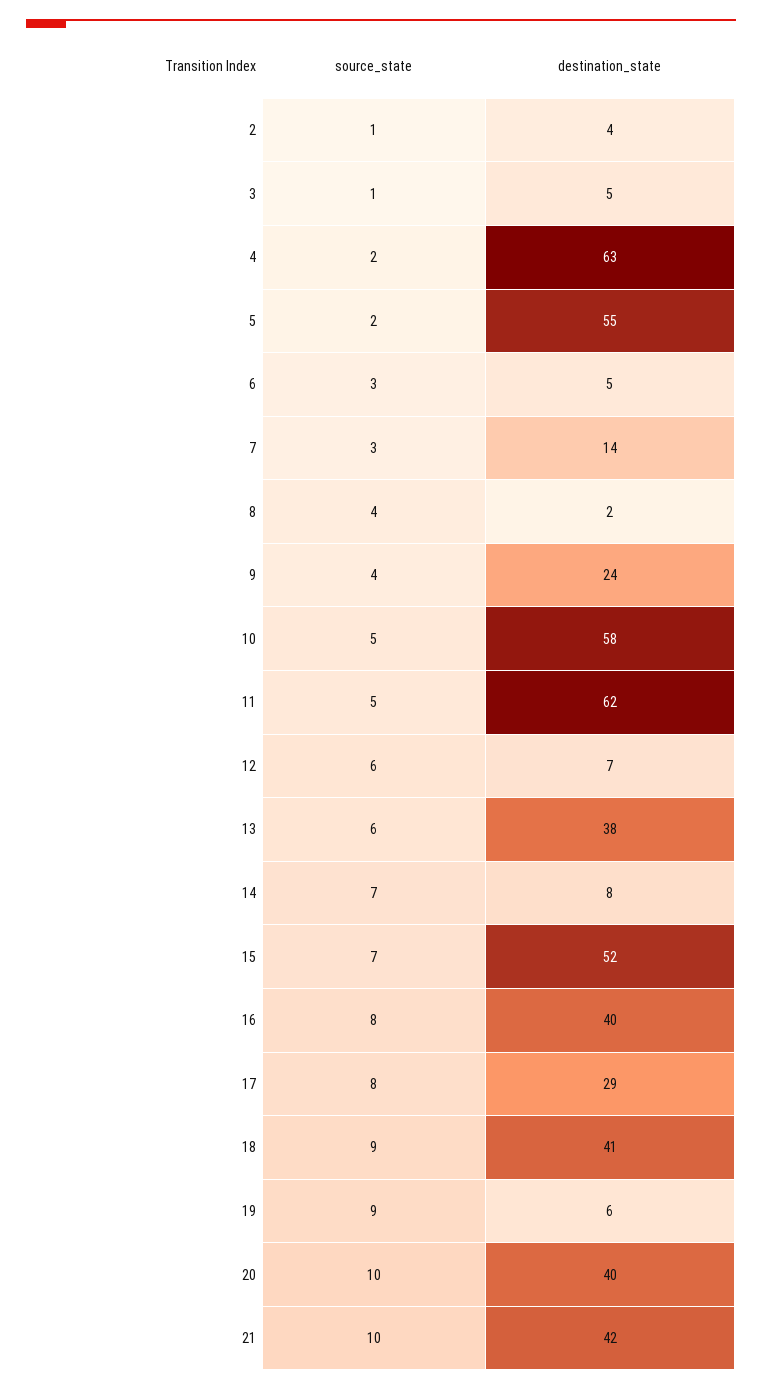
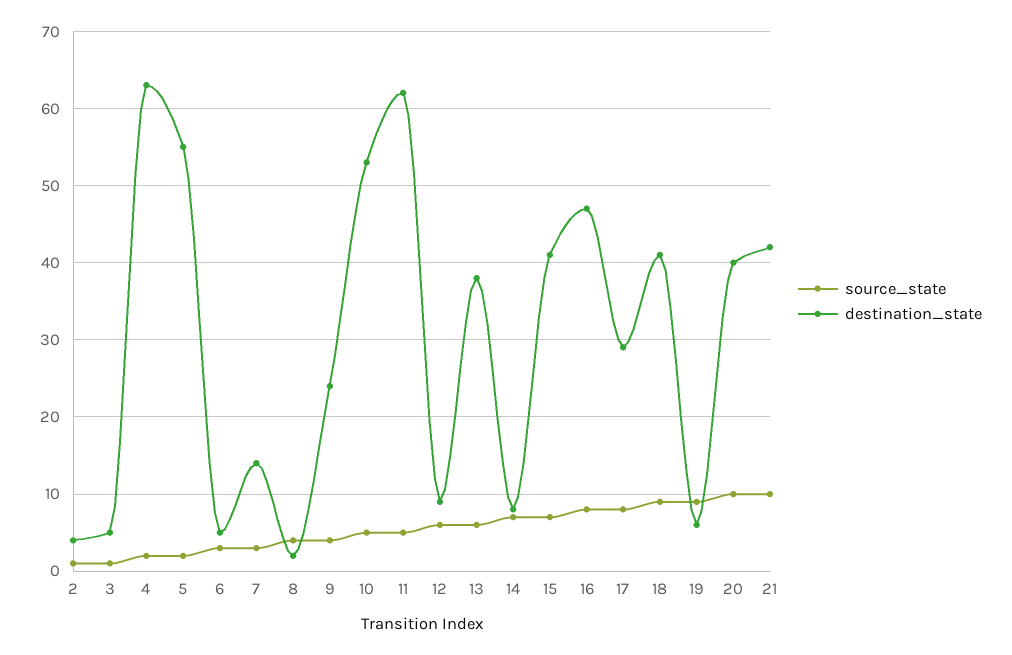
  {
    "source_state": {
      "2": 1,
      "3": 1,
      "4": 2,
      "5": 2,
      "6": 3,
      "7": 3,
      "8": 4,
      "9": 4,
      "10": 5,
      "11": 5,
      "12": 6,
      "13": 6,
      "14": 7,
      "15": 7,
      "16": 8,
      "17": 8,
      "18": 9,
      "19": 9,
      "20": 10,
      "21": 10
    },
    "destination_state": {
      "2": 4,
      "3": 5,
      "4": 63,
      "5": 55,
      "6": 5,
      "7": 14,
      "8": 2,
      "9": 24,
-     "10": 58,
+     "10": 53,
      "11": 62,
-     "12": 7,
+     "12": 9,
      "13": 38,
      "14": 8,
-     "15": 52,
+     "15": 41,
-     "16": 40,
+     "16": 47,
      "17": 29,
      "18": 41,
      "19": 6,
      "20": 40,
      "21": 42
    }
  }

